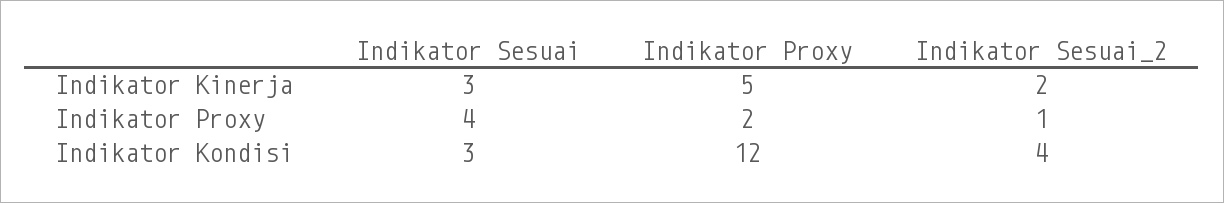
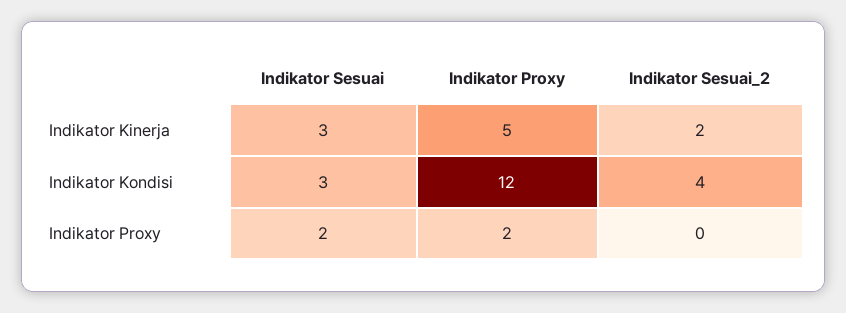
  {
    "Indikator Sesuai": {
      "Indikator Kinerja": 3,
-     "Indikator Proxy": 4,
+     "Indikator Proxy": 2,
      "Indikator Kondisi": 3
    },
    "Indikator Proxy": {
      "Indikator Kinerja": 5,
      "Indikator Proxy": 2,
      "Indikator Kondisi": 12
    },
    "Indikator Sesuai_2": {
      "Indikator Kinerja": 2,
-     "Indikator Proxy": 1,
+     "Indikator Proxy": 0,
      "Indikator Kondisi": 4
    }
  }

